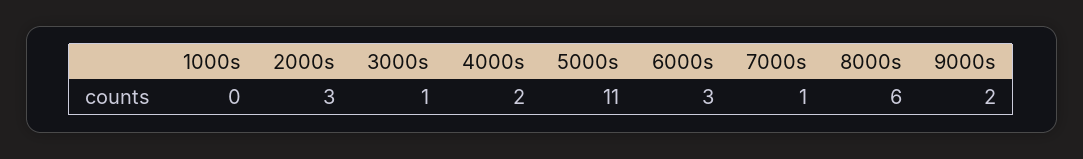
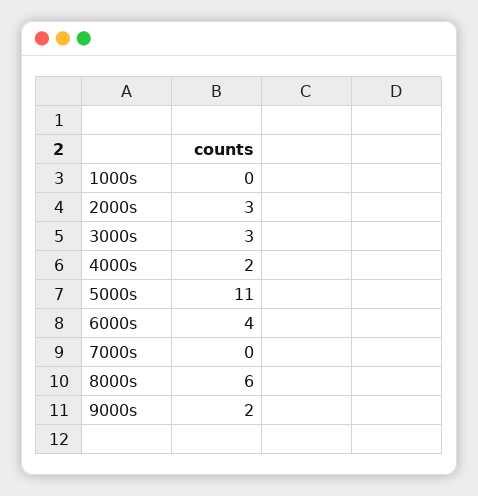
  {
    "1000s": 0,
    "2000s": 3,
-   "3000s": 1,
+   "3000s": 3,
    "4000s": 2,
    "5000s": 11,
-   "6000s": 3,
+   "6000s": 4,
-   "7000s": 1,
+   "7000s": 0,
    "8000s": 6,
    "9000s": 2
  }

